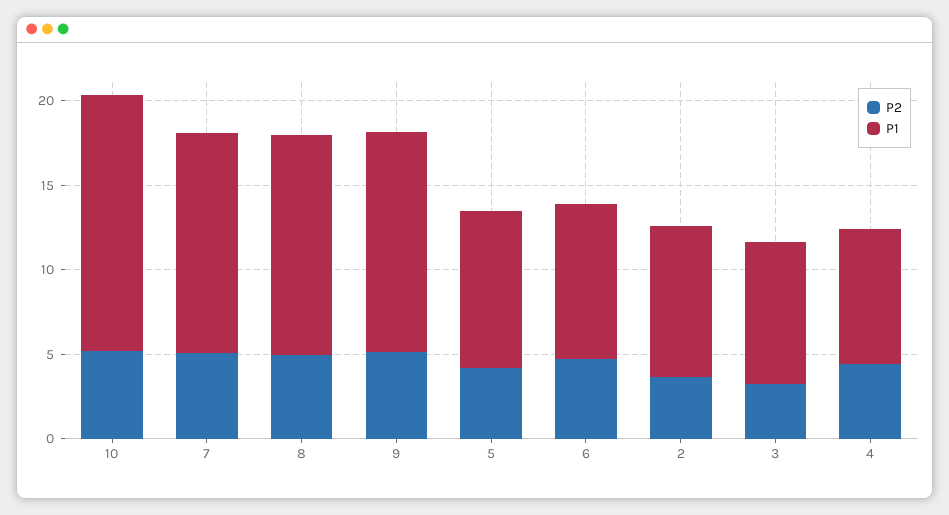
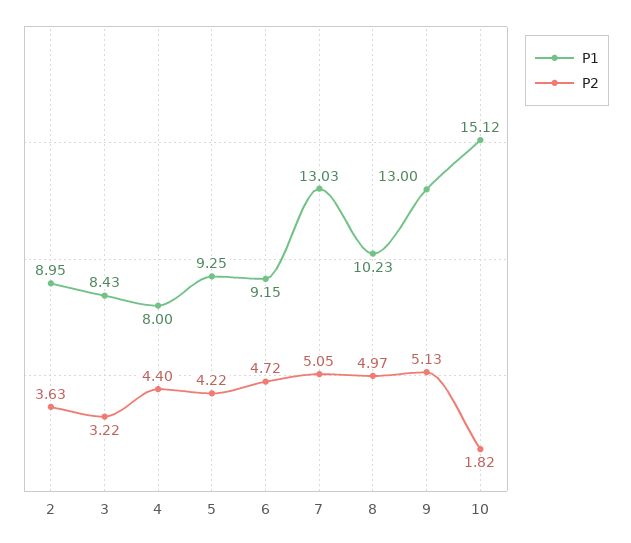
  {
    "P2": {
-     "10": 5,
+     "10": 1.82,
      "7": 5.05,
      "8": 4.97,
      "9": 5.13,
      "5": 4.22,
      "6": 4.72,
      "2": 3.63,
      "3": 3.22,
      "4": 4.4
    },
    "P1": {
      "10": 15.12,
      "7": 13.03,
-     "8": 13,
+     "8": 10.23,
      "9": 13,
      "5": 9.25,
      "6": 9.15,
      "2": 8.95,
      "3": 8.43,
      "4": 8
    }
  }

